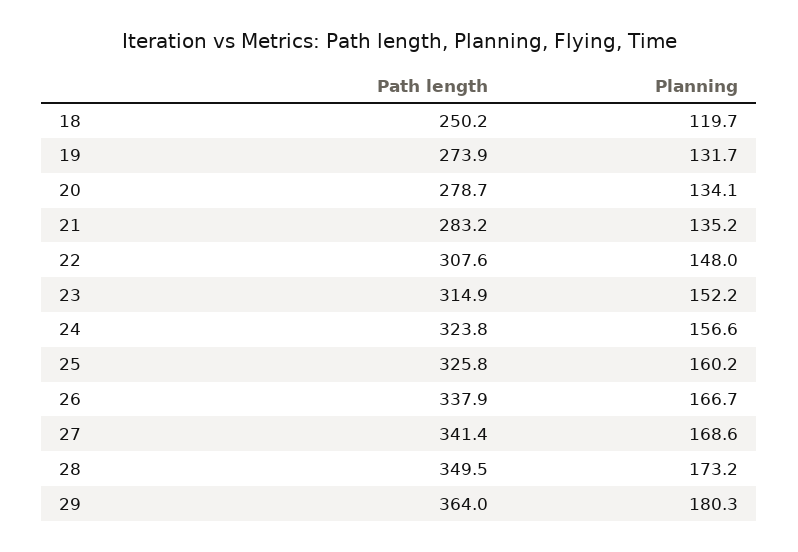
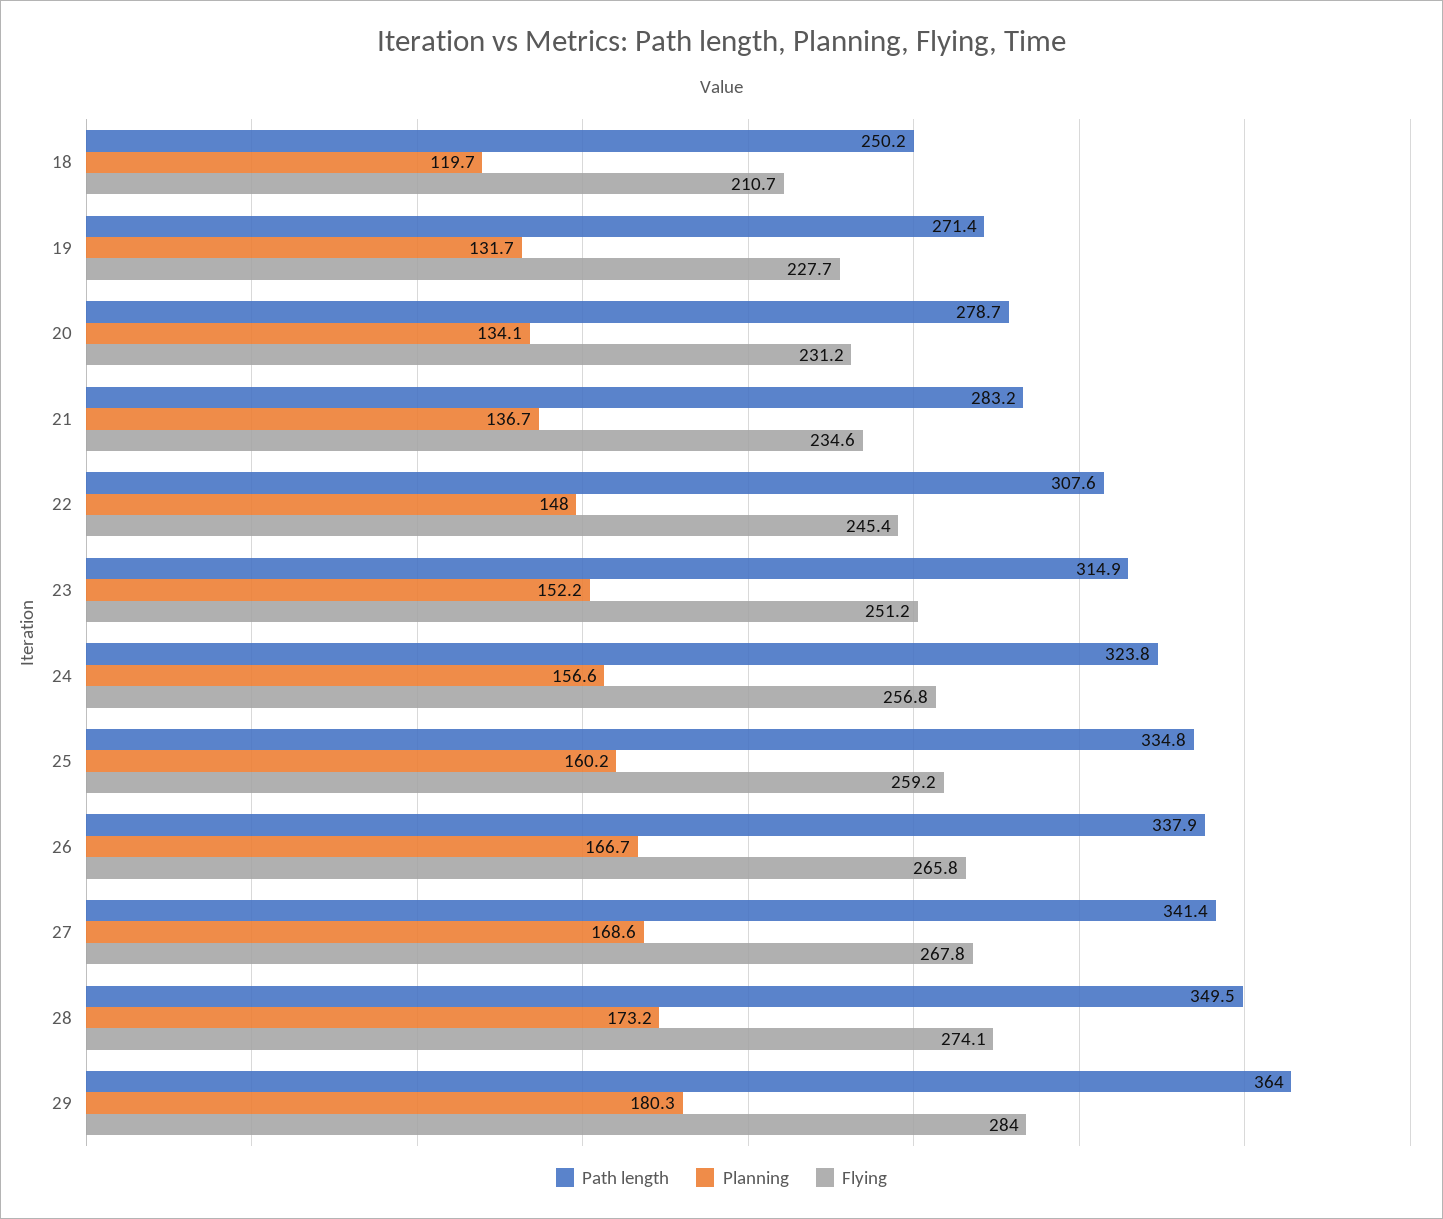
  {
    "Path length": {
      "18": 250.2,
-     "19": 273.9,
+     "19": 271.4,
      "20": 278.7,
      "21": 283.2,
      "22": 307.6,
      "23": 314.9,
      "24": 323.8,
-     "25": 325.8,
+     "25": 334.8,
      "26": 337.9,
      "27": 341.4,
      "28": 349.5,
      "29": 364
    },
    "Planning": {
      "18": 119.7,
      "19": 131.7,
      "20": 134.1,
-     "21": 135.2,
+     "21": 136.7,
      "22": 148,
      "23": 152.2,
      "24": 156.6,
      "25": 160.2,
      "26": 166.7,
      "27": 168.6,
      "28": 173.2,
      "29": 180.3
-   }
+   },
+   "Flying": {
+     "18": 210.7,
+     "19": 227.7,
+     "20": 231.2,
+     "21": 234.6,
+     "22": 245.4,
+     "23": 251.2,
+     "24": 256.8,
+     "25": 259.2,
+     "26": 265.8,
+     "27": 267.8,
+     "28": 274.1,
+     "29": 284
+   }
  }

